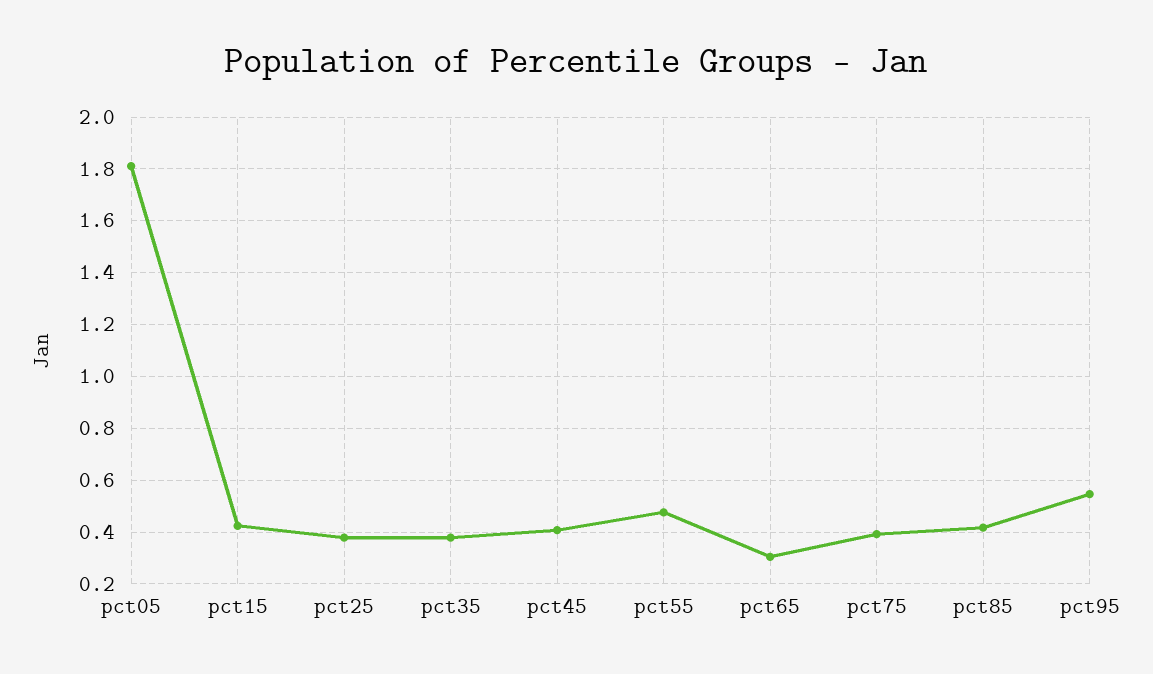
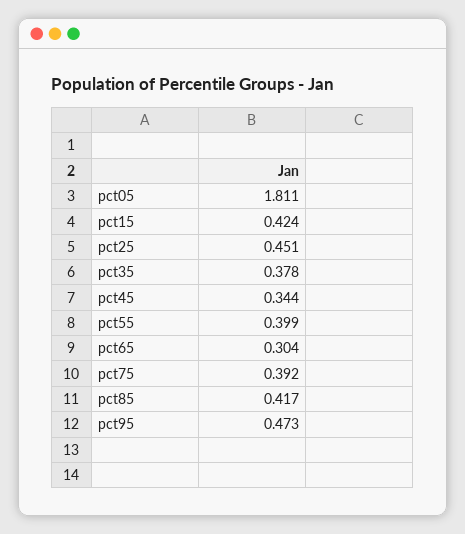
  {
    "pct05": 1.811,
    "pct15": 0.424,
-   "pct25": 0.375,
+   "pct25": 0.451,
    "pct35": 0.378,
-   "pct45": 0.4,
+   "pct45": 0.344,
-   "pct55": 0.475,
+   "pct55": 0.399,
    "pct65": 0.304,
    "pct75": 0.392,
    "pct85": 0.417,
-   "pct95": 0.55
+   "pct95": 0.473
  }

